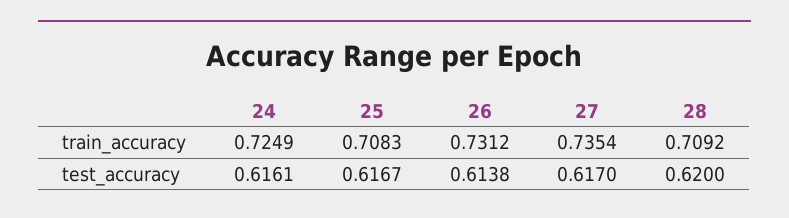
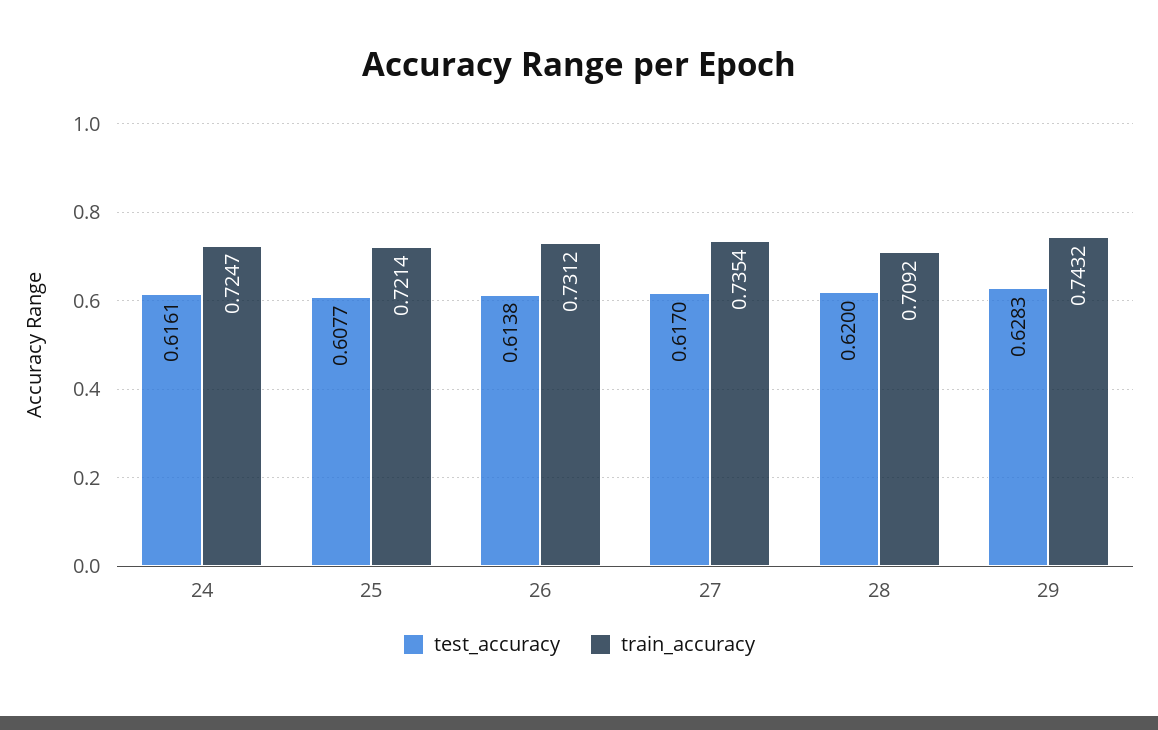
  {
    "train_accuracy": {
-     "24": 0.7249,
+     "24": 0.7247,
-     "25": 0.7083,
+     "25": 0.7214,
      "26": 0.7312,
      "27": 0.7354,
-     "28": 0.7092
+     "28": 0.7092,
+     "29": 0.7432
    },
    "test_accuracy": {
      "24": 0.6161,
-     "25": 0.6167,
+     "25": 0.6077,
      "26": 0.6138,
      "27": 0.617,
-     "28": 0.62
+     "28": 0.62,
+     "29": 0.6283
    }
  }

